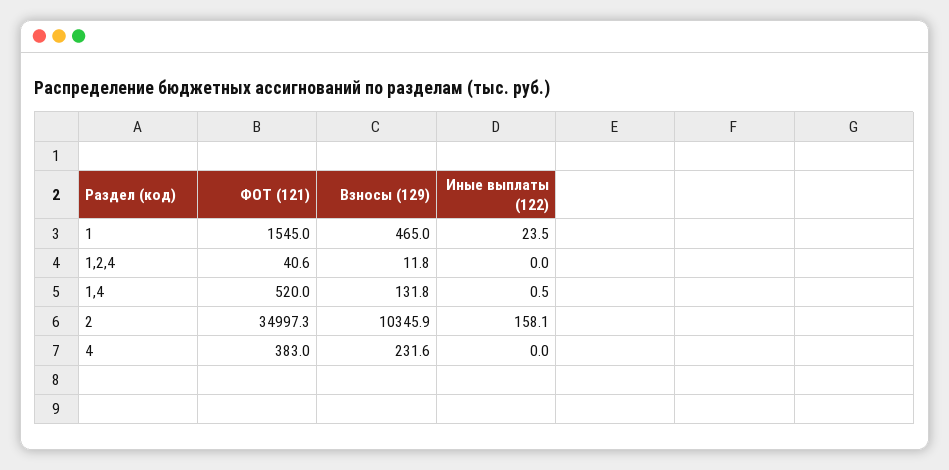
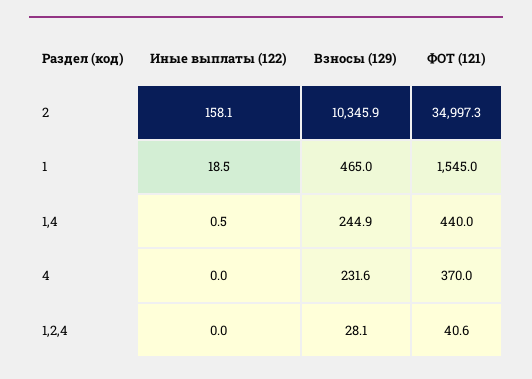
  {
    "ФОТ (121)": {
      "1": 1545,
      "1,2,4": 40.6,
-     "1,4": 520,
+     "1,4": 440,
      "2": 34997.3,
-     "4": 383
+     "4": 370
    },
    "Взносы (129)": {
      "1": 465,
-     "1,2,4": 11.8,
+     "1,2,4": 28.1,
-     "1,4": 131.8,
+     "1,4": 244.9,
      "2": 10345.9,
      "4": 231.6
    },
    "Иные выплаты (122)": {
-     "1": 23.5,
+     "1": 18.5,
      "1,2,4": 0,
      "1,4": 0.5,
      "2": 158.1,
      "4": 0
    }
  }

